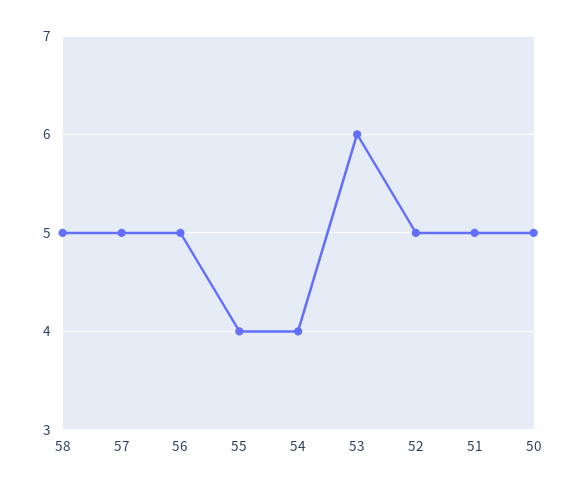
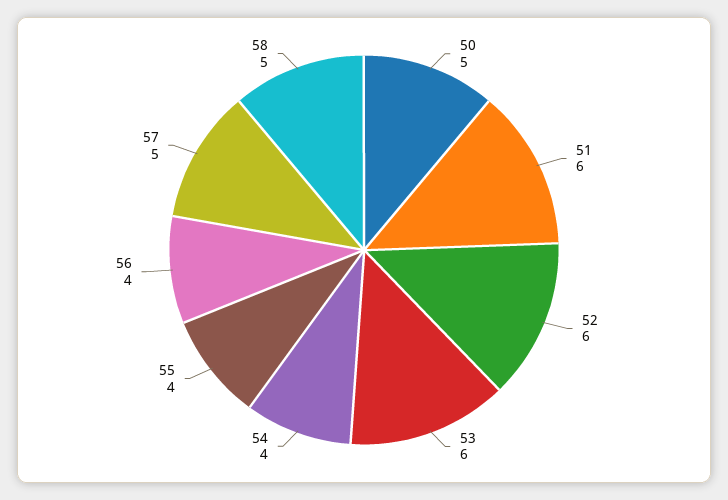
  {
    "58": 5,
    "57": 5,
-   "56": 5,
+   "56": 4,
    "55": 4,
    "54": 4,
    "53": 6,
-   "52": 5,
+   "52": 6,
-   "51": 5,
+   "51": 6,
    "50": 5
  }

